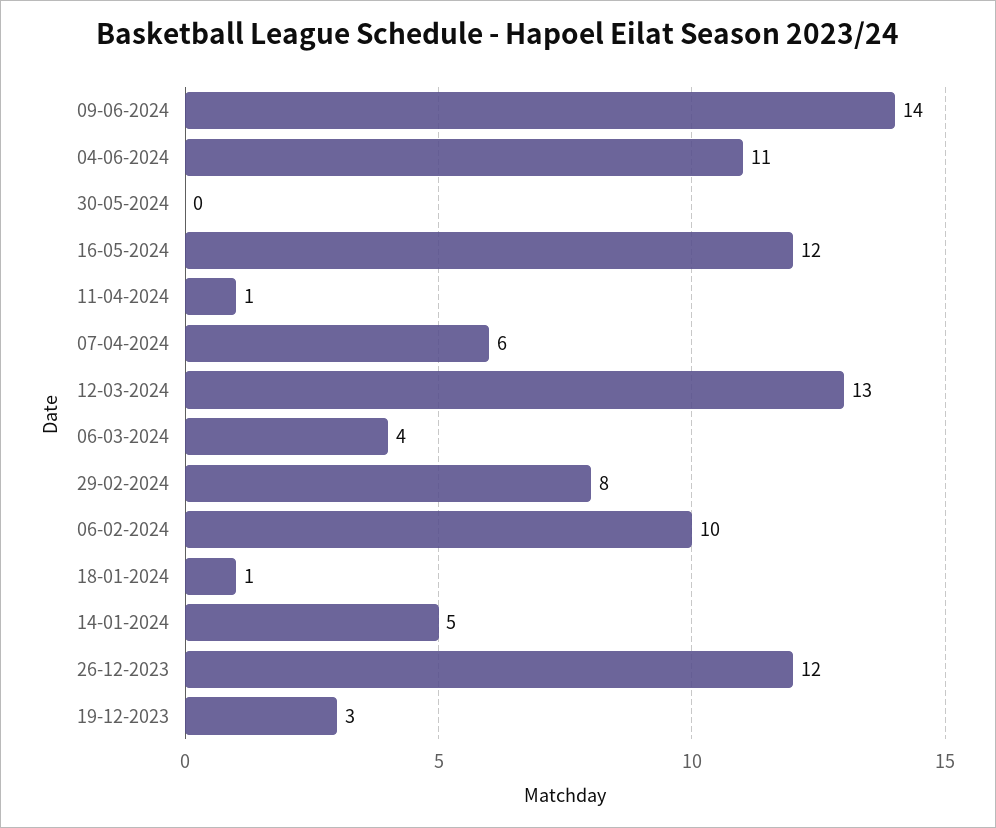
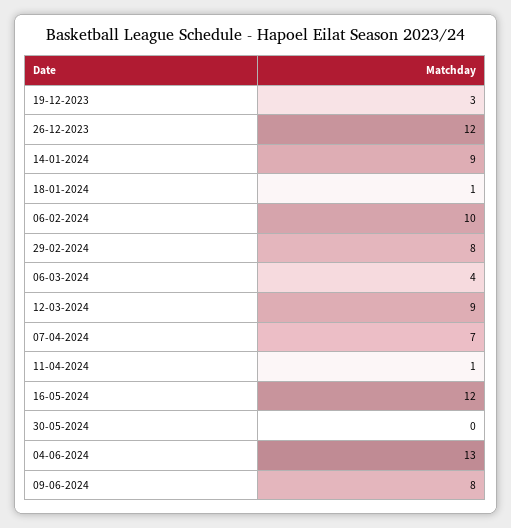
  {
-   "09-06-2024": 14,
+   "09-06-2024": 8,
-   "04-06-2024": 11,
+   "04-06-2024": 13,
    "30-05-2024": 0,
    "16-05-2024": 12,
    "11-04-2024": 1,
-   "07-04-2024": 6,
+   "07-04-2024": 7,
-   "12-03-2024": 13,
+   "12-03-2024": 9,
    "06-03-2024": 4,
    "29-02-2024": 8,
    "06-02-2024": 10,
    "18-01-2024": 1,
-   "14-01-2024": 5,
+   "14-01-2024": 9,
    "26-12-2023": 12,
    "19-12-2023": 3
  }

